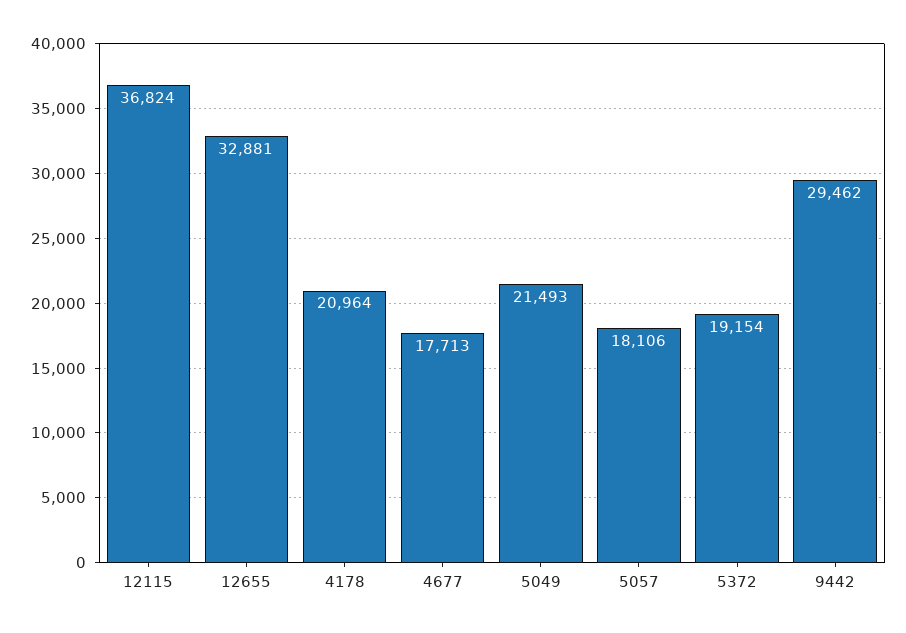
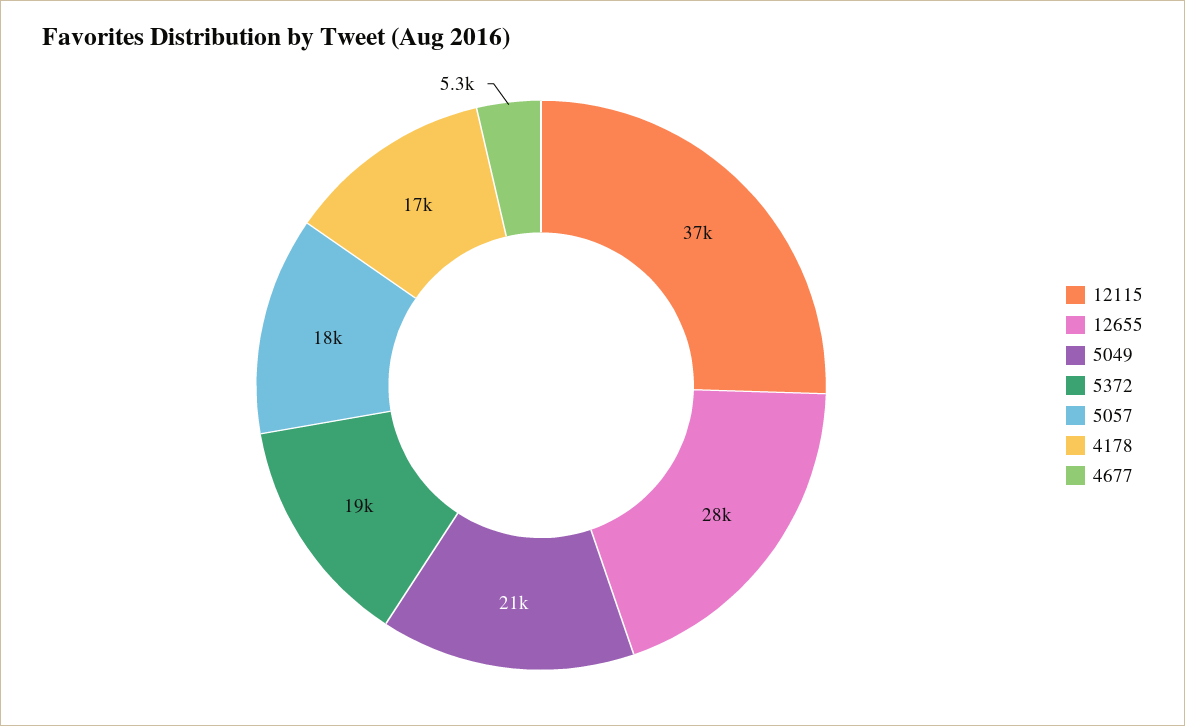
  {
    "12115": 36824,
-   "12655": 32881,
+   "12655": 28000,
-   "4178": 20964,
+   "4178": 17000,
-   "4677": 17713,
+   "4677": 5300,
    "5049": 21493,
    "5057": 18106,
-   "5372": 19154,
+   "5372": 19154
-   "9442": 29462
  }

